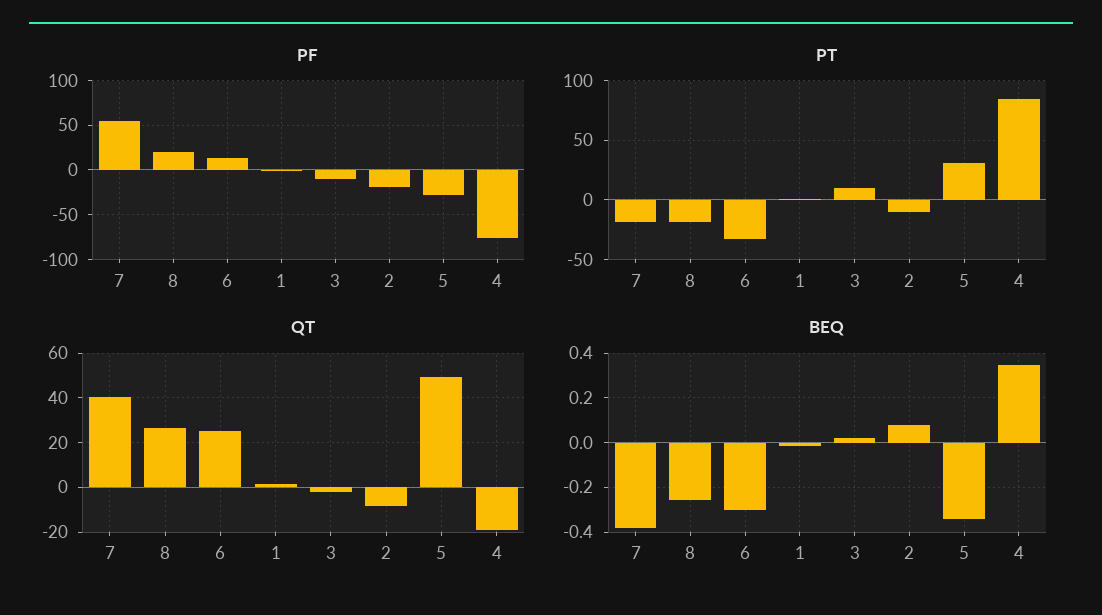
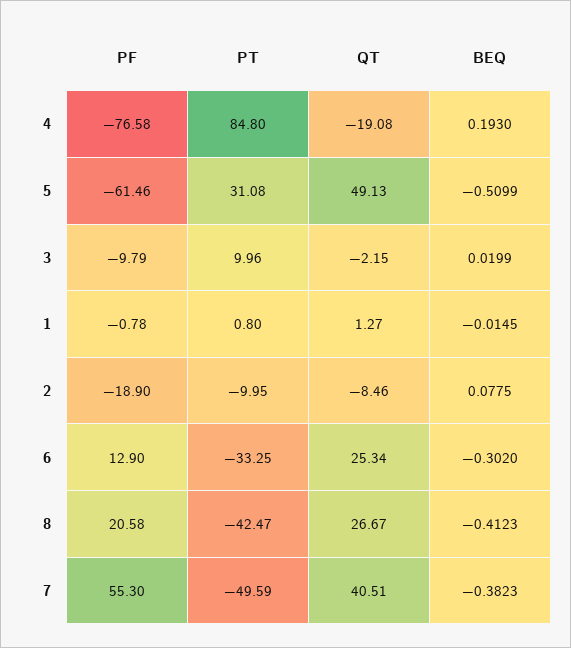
  {
    "PF": {
      "7": 55.3,
      "8": 20.58,
      "6": 12.9,
      "1": -0.78,
      "3": -9.79,
      "2": -18.9,
-     "5": -30,
+     "5": -61.46,
      "4": -76.58
    },
    "PT": {
-     "7": -20,
+     "7": -49.59,
-     "8": -20,
+     "8": -42.47,
      "6": -33.25,
      "1": 0.8,
      "3": 9.96,
      "2": -9.95,
      "5": 31.08,
      "4": 84.8
    },
    "QT": {
      "7": 40.51,
      "8": 26.67,
      "6": 25.34,
      "1": 1.27,
      "3": -2.15,
      "2": -8.46,
      "5": 49.13,
      "4": -19.08
    },
    "BEQ": {
      "7": -0.3823,
-     "8": -0.25,
+     "8": -0.4123,
      "6": -0.302,
      "1": -0.0145,
      "3": 0.0199,
      "2": 0.0775,
-     "5": -0.35,
+     "5": -0.5099,
-     "4": 0.35
+     "4": 0.193
    }
  }

